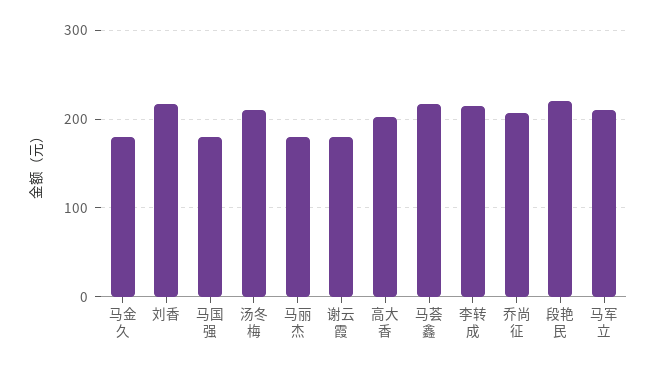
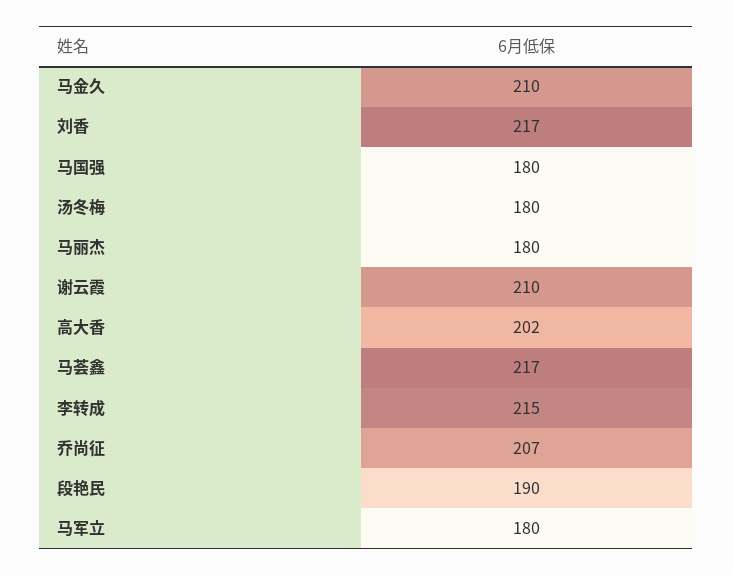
  {
-   "马金久": 180,
+   "马金久": 210,
    "刘香": 217,
    "马国强": 180,
-   "汤冬梅": 210,
+   "汤冬梅": 180,
    "马丽杰": 180,
-   "谢云霞": 180,
+   "谢云霞": 210,
    "高大香": 202,
    "马荟鑫": 217,
    "李转成": 215,
    "乔尚征": 207,
-   "段艳民": 220,
+   "段艳民": 190,
-   "马军立": 210
+   "马军立": 180
  }

